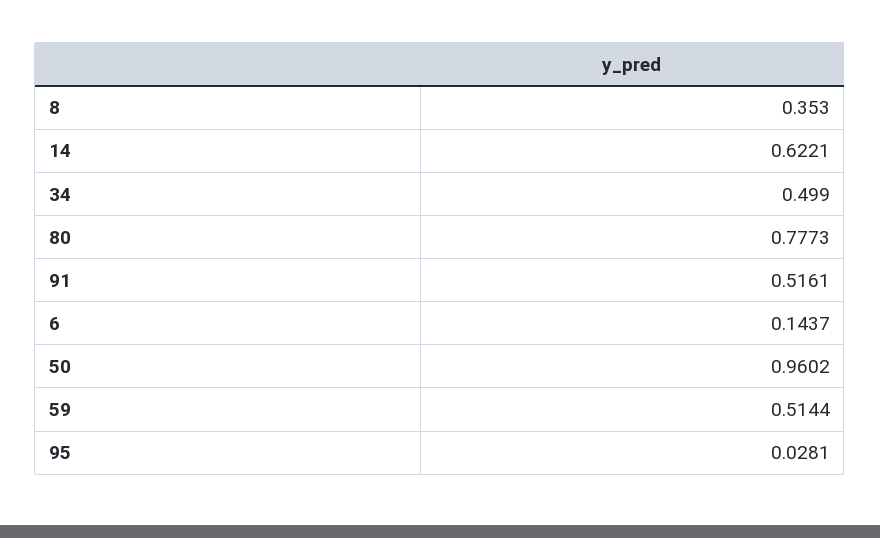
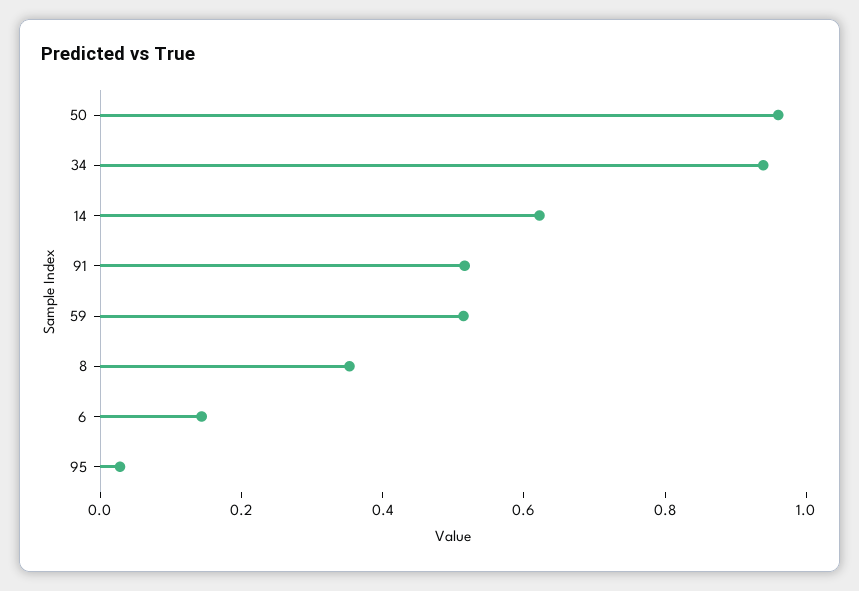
  {
    "8": 0.353,
    "14": 0.6221,
-   "34": 0.499,
+   "34": 0.95,
-   "80": 0.7773,
    "91": 0.5161,
    "6": 0.1437,
    "50": 0.9602,
    "59": 0.5144,
    "95": 0.0281
  }

